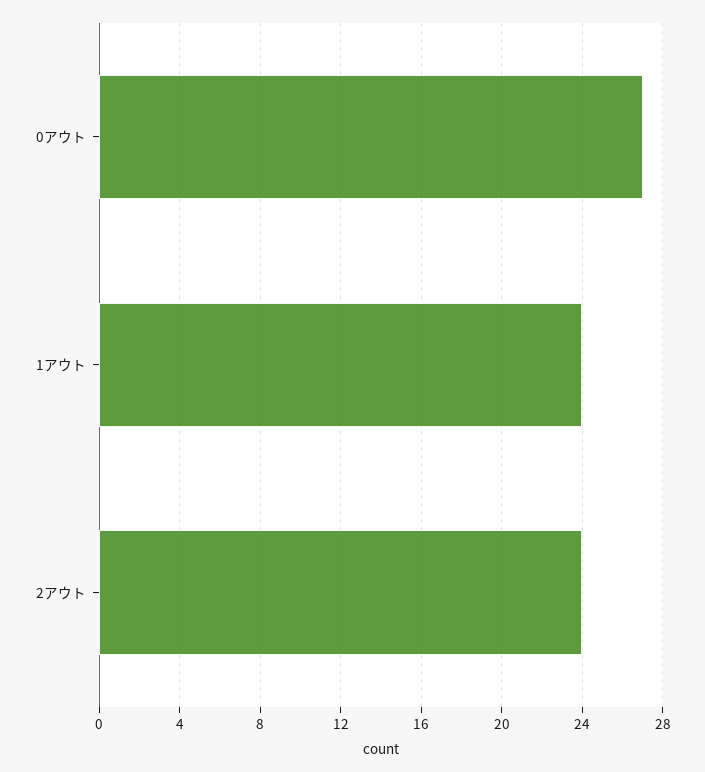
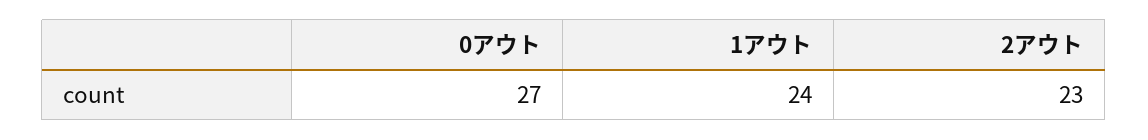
  {
    "0アウト": 27,
    "1アウト": 24,
-   "2アウト": 24
+   "2アウト": 23
  }

